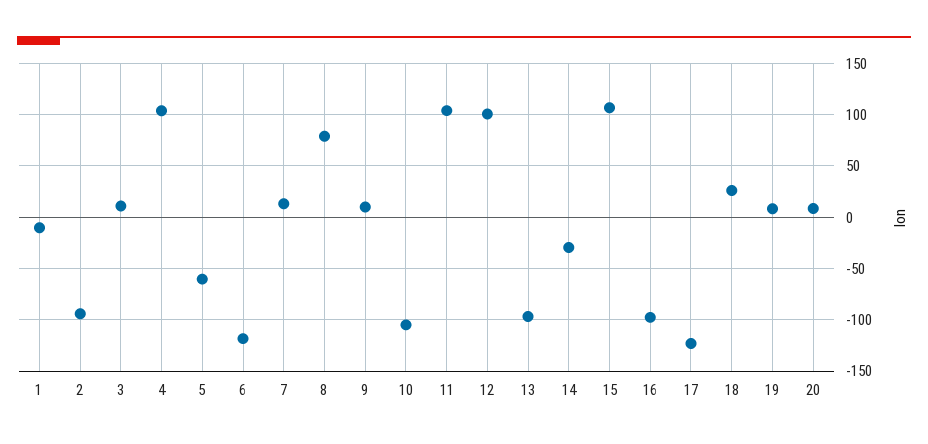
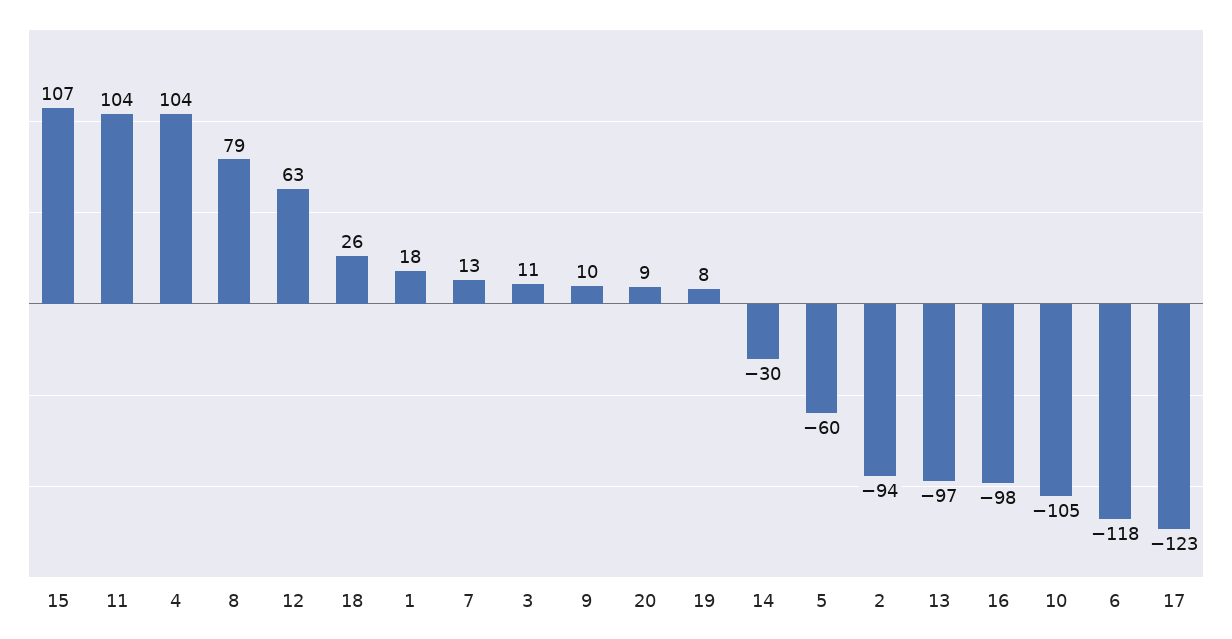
  {
-   "1": -10,
+   "1": 18,
    "2": -94,
    "3": 11,
    "4": 104,
    "5": -60,
    "6": -118,
    "7": 13,
    "8": 79,
    "9": 10,
    "10": -105,
    "11": 104,
-   "12": 100,
+   "12": 63,
    "13": -97,
    "14": -30,
    "15": 107,
    "16": -98,
    "17": -123,
    "18": 26,
    "19": 8,
    "20": 9
  }

